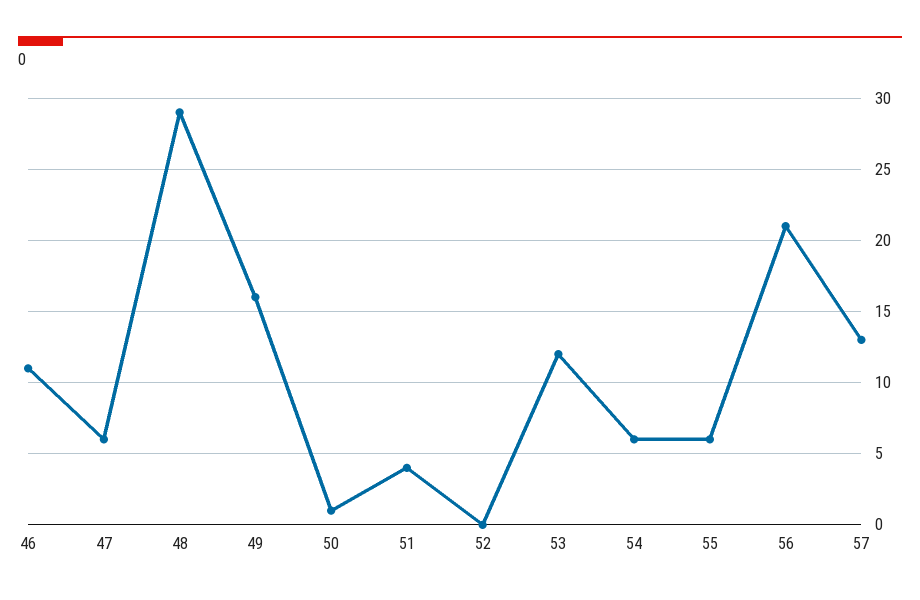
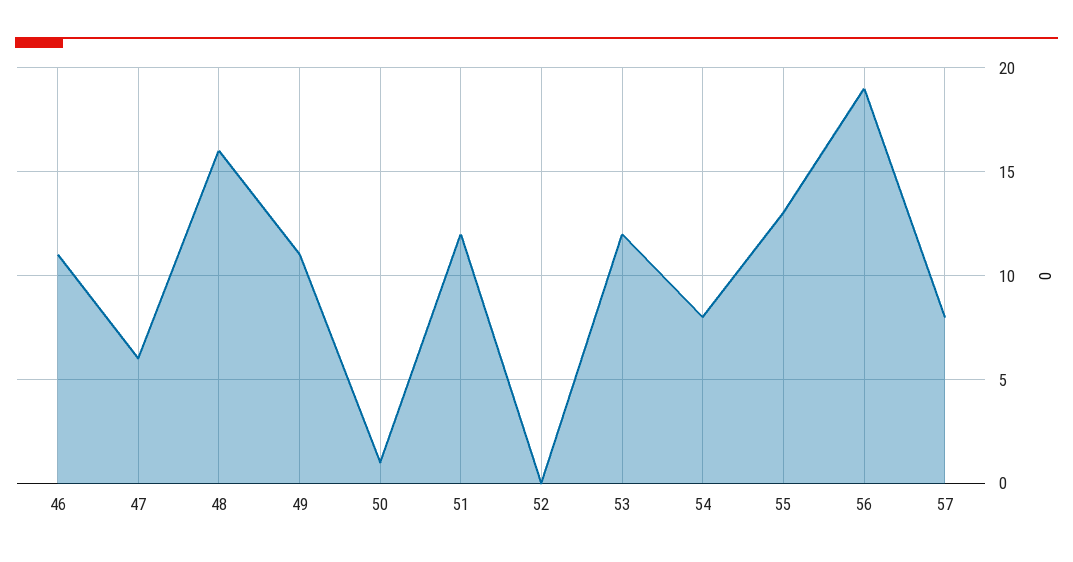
  {
    "46": 11,
    "47": 6,
-   "48": 29,
+   "48": 16,
-   "49": 16,
+   "49": 11,
    "50": 1,
-   "51": 4,
+   "51": 12,
    "52": 0,
    "53": 12,
-   "54": 6,
+   "54": 8,
-   "55": 6,
+   "55": 13,
-   "56": 21,
+   "56": 19,
-   "57": 13
+   "57": 8
  }

